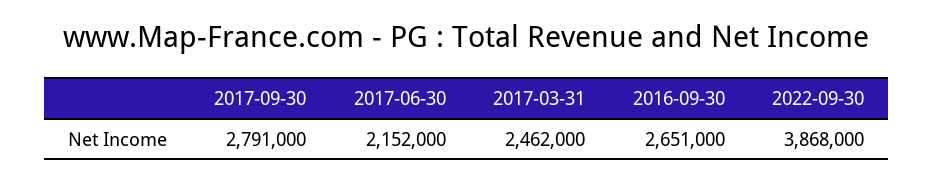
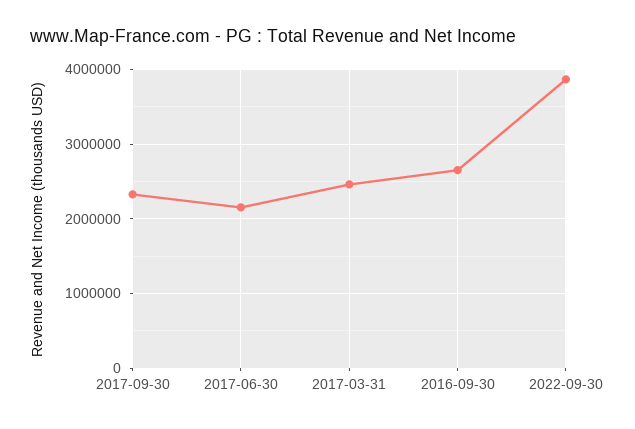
  {
-   "2017-09-30": 2791000,
+   "2017-09-30": 2300000,
    "2017-06-30": 2152000,
    "2017-03-31": 2462000,
    "2016-09-30": 2651000,
    "2022-09-30": 3868000
  }

